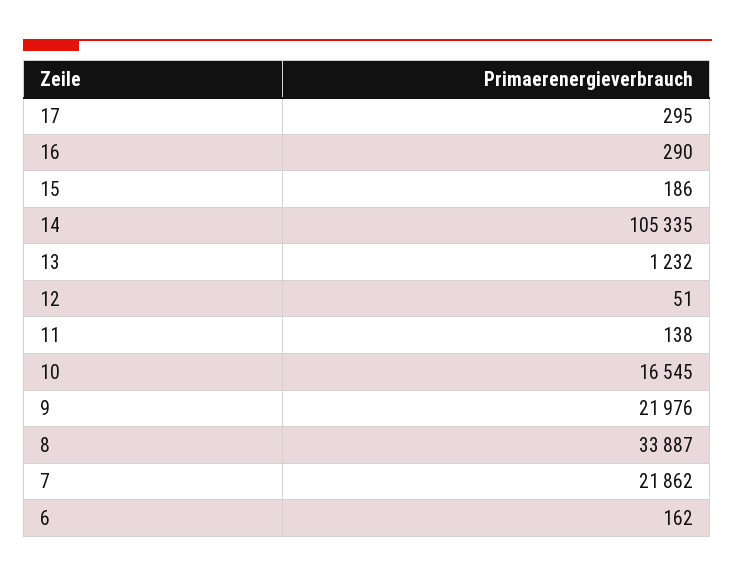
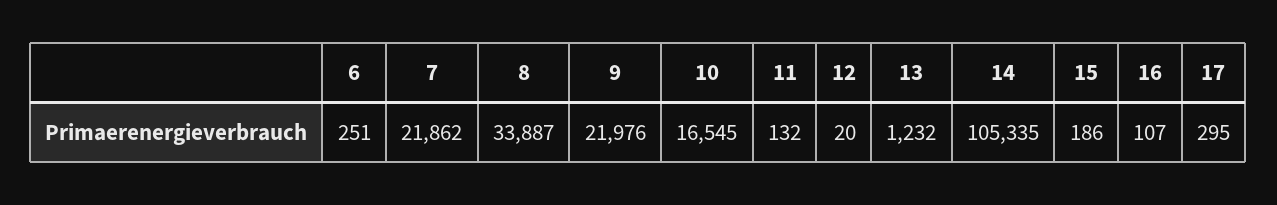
  {
    "17": 295,
-   "16": 290,
+   "16": 107,
    "15": 186,
    "14": 105335,
    "13": 1232,
-   "12": 51,
+   "12": 20,
-   "11": 138,
+   "11": 132,
    "10": 16545,
    "9": 21976,
    "8": 33887,
    "7": 21862,
-   "6": 162
+   "6": 251
  }

